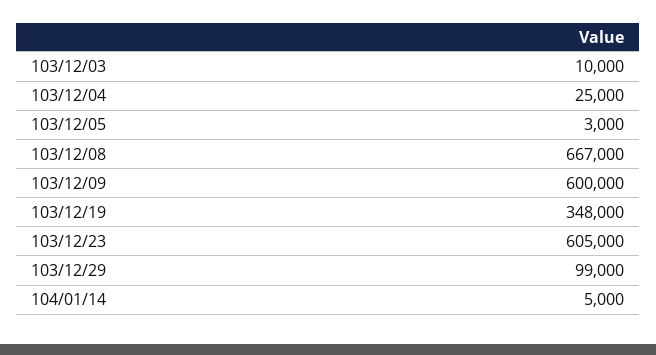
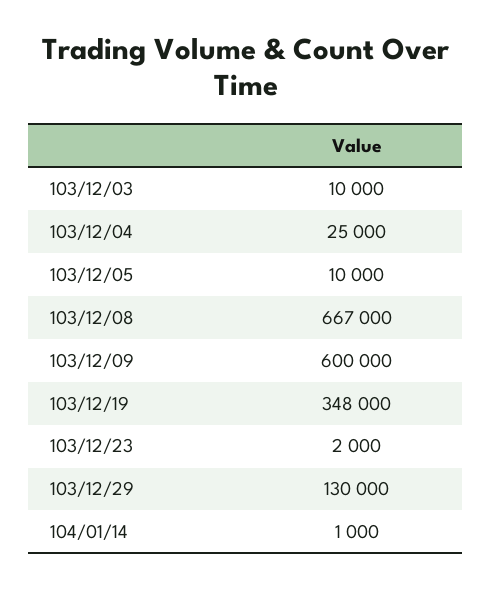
  {
    "103/12/03": 10000,
    "103/12/04": 25000,
-   "103/12/05": 3000,
+   "103/12/05": 10000,
    "103/12/08": 667000,
    "103/12/09": 600000,
    "103/12/19": 348000,
-   "103/12/23": 605000,
+   "103/12/23": 2000,
-   "103/12/29": 99000,
+   "103/12/29": 130000,
-   "104/01/14": 5000
+   "104/01/14": 1000
  }

